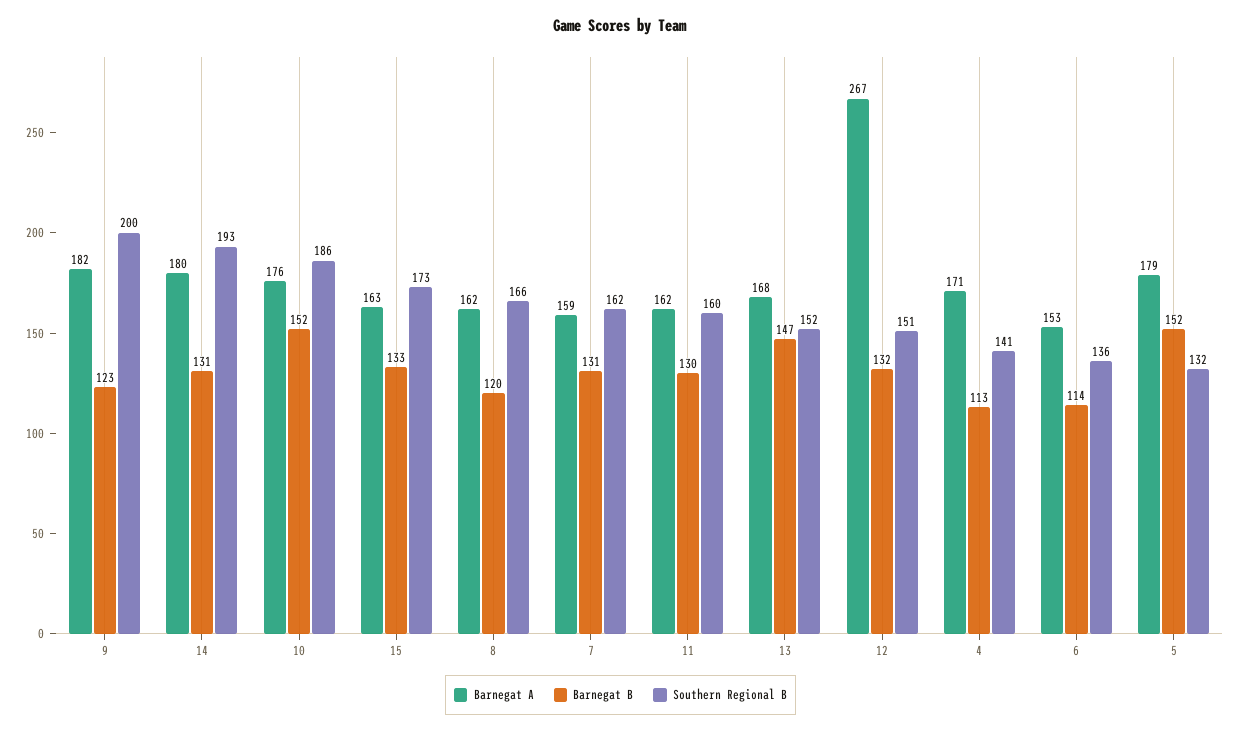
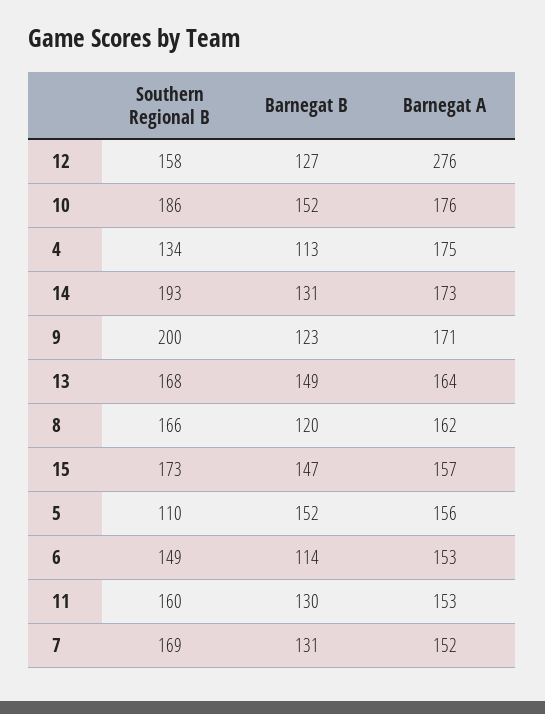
  {
    "Barnegat A": {
-     "9": 182,
+     "9": 171,
-     "14": 180,
+     "14": 173,
      "10": 176,
-     "15": 163,
+     "15": 157,
      "8": 162,
-     "7": 159,
+     "7": 152,
-     "11": 162,
+     "11": 153,
-     "13": 168,
+     "13": 164,
-     "12": 267,
+     "12": 276,
-     "4": 171,
+     "4": 175,
      "6": 153,
-     "5": 179
+     "5": 156
    },
    "Barnegat B": {
      "9": 123,
      "14": 131,
      "10": 152,
-     "15": 133,
+     "15": 147,
      "8": 120,
      "7": 131,
      "11": 130,
-     "13": 147,
+     "13": 149,
-     "12": 132,
+     "12": 127,
      "4": 113,
      "6": 114,
      "5": 152
    },
    "Southern Regional B": {
      "9": 200,
      "14": 193,
      "10": 186,
      "15": 173,
      "8": 166,
-     "7": 162,
+     "7": 169,
      "11": 160,
-     "13": 152,
+     "13": 168,
-     "12": 151,
+     "12": 158,
-     "4": 141,
+     "4": 134,
-     "6": 136,
+     "6": 149,
-     "5": 132
+     "5": 110
    }
  }

